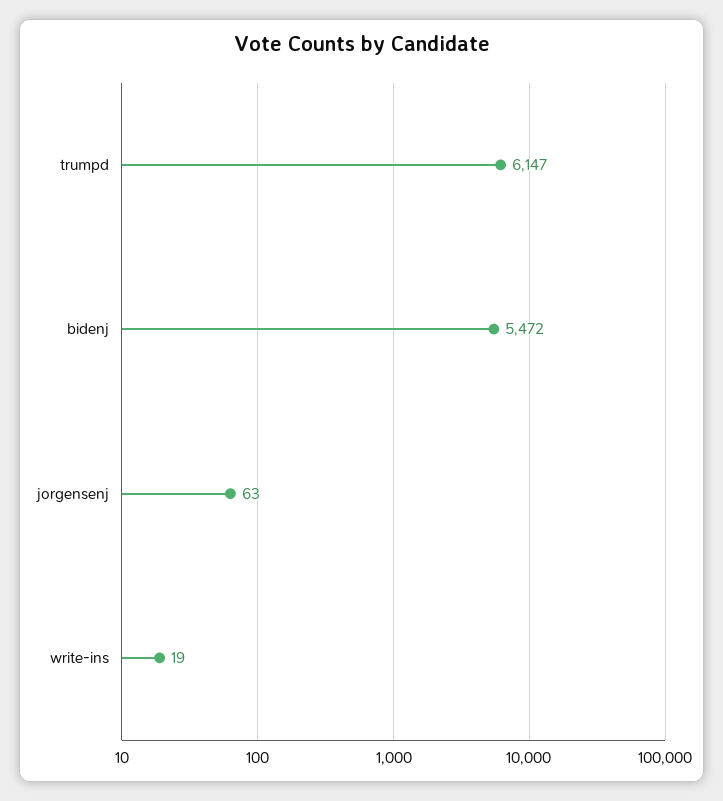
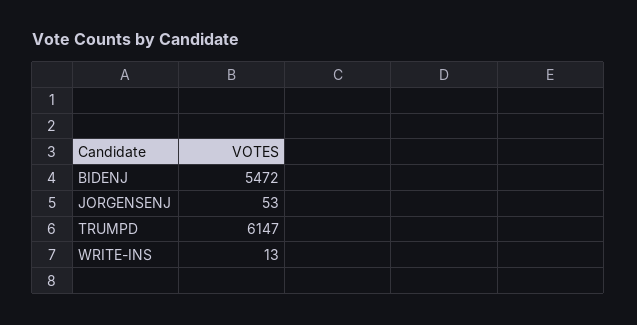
  {
    "trumpd": 6147,
    "bidenj": 5472,
-   "jorgensenj": 63,
+   "jorgensenj": 53,
-   "write-ins": 19
+   "write-ins": 13
  }

